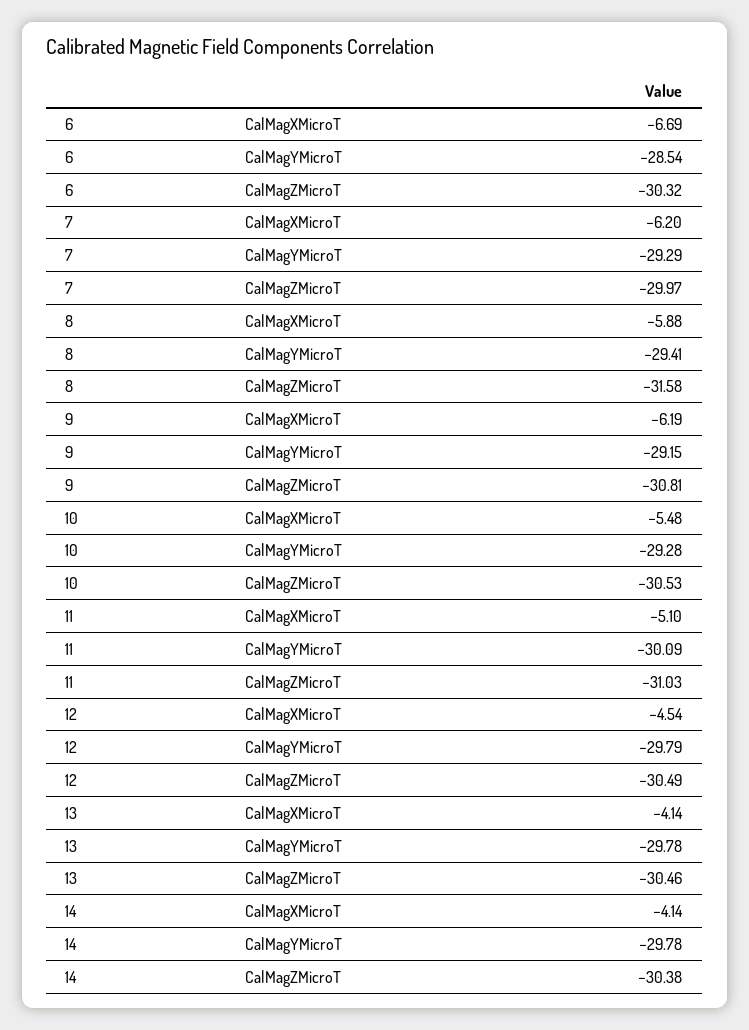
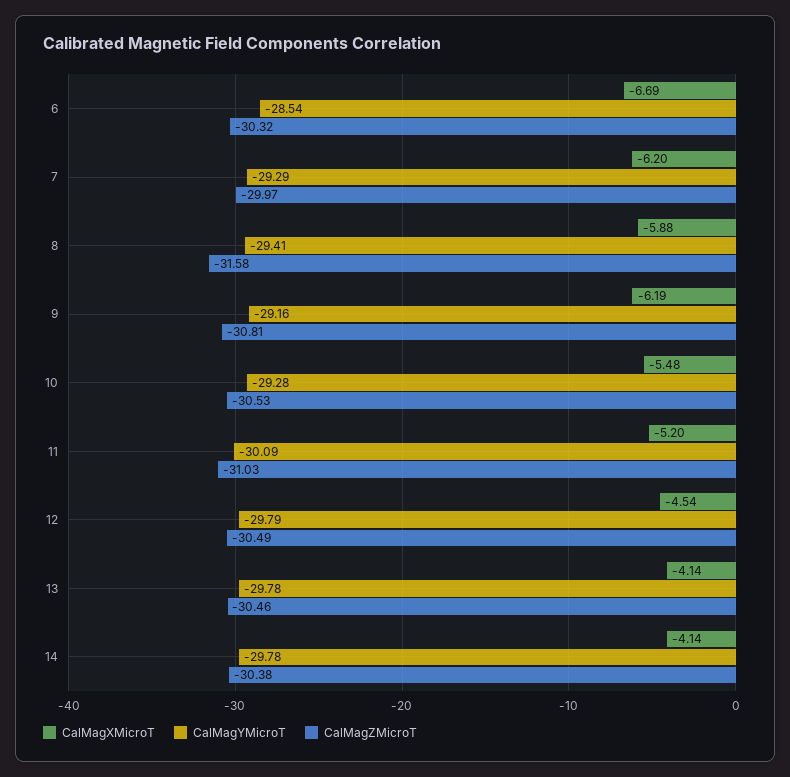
  {
    "CalMagXMicroT": {
      "6": -6.69,
      "7": -6.2,
      "8": -5.88,
      "9": -6.19,
      "10": -5.48,
-     "11": -5.1,
+     "11": -5.2,
      "12": -4.54,
      "13": -4.14,
      "14": -4.14
    },
    "CalMagYMicroT": {
      "6": -28.54,
      "7": -29.29,
      "8": -29.41,
-     "9": -29.15,
+     "9": -29.16,
      "10": -29.28,
      "11": -30.09,
      "12": -29.79,
      "13": -29.78,
      "14": -29.78
    },
    "CalMagZMicroT": {
      "6": -30.32,
      "7": -29.97,
      "8": -31.58,
      "9": -30.81,
      "10": -30.53,
      "11": -31.03,
      "12": -30.49,
      "13": -30.46,
      "14": -30.38
    }
  }

